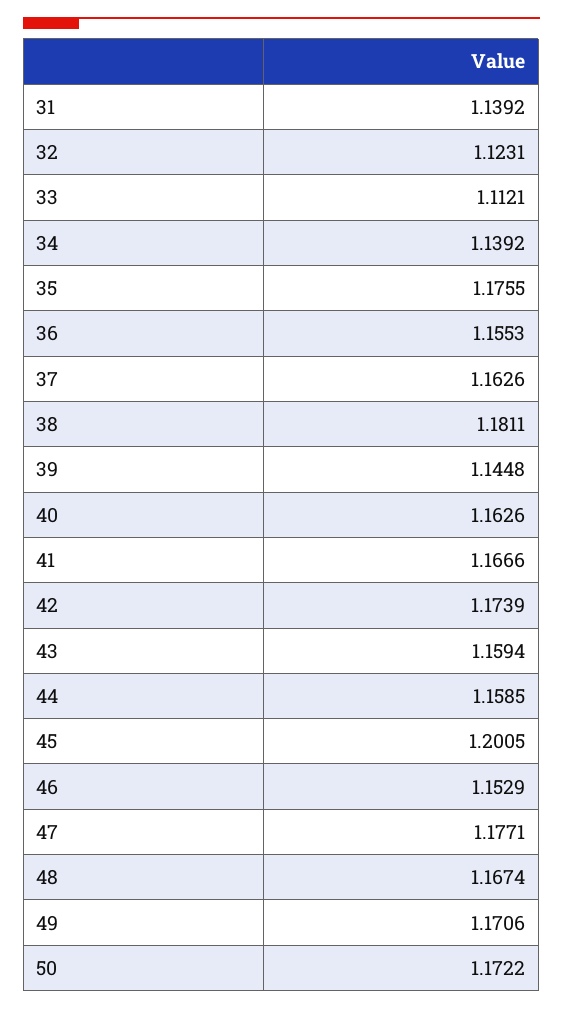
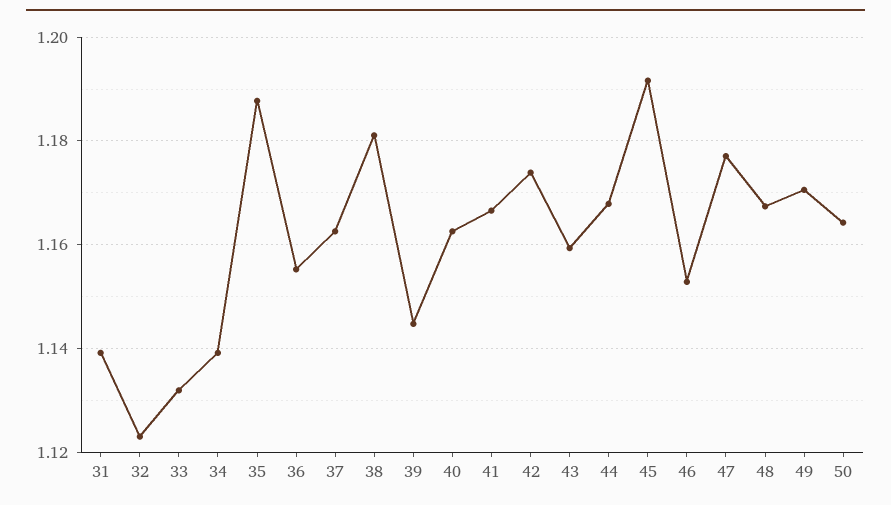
  {
    "31": 1.1392,
    "32": 1.1231,
-   "33": 1.1121,
+   "33": 1.132,
    "34": 1.1392,
-   "35": 1.1755,
+   "35": 1.188,
    "36": 1.1553,
    "37": 1.1626,
    "38": 1.1811,
    "39": 1.1448,
    "40": 1.1626,
    "41": 1.1666,
    "42": 1.1739,
    "43": 1.1594,
-   "44": 1.1585,
+   "44": 1.168,
-   "45": 1.2005,
+   "45": 1.192,
    "46": 1.1529,
    "47": 1.1771,
    "48": 1.1674,
    "49": 1.1706,
-   "50": 1.1722
+   "50": 1.164
  }

